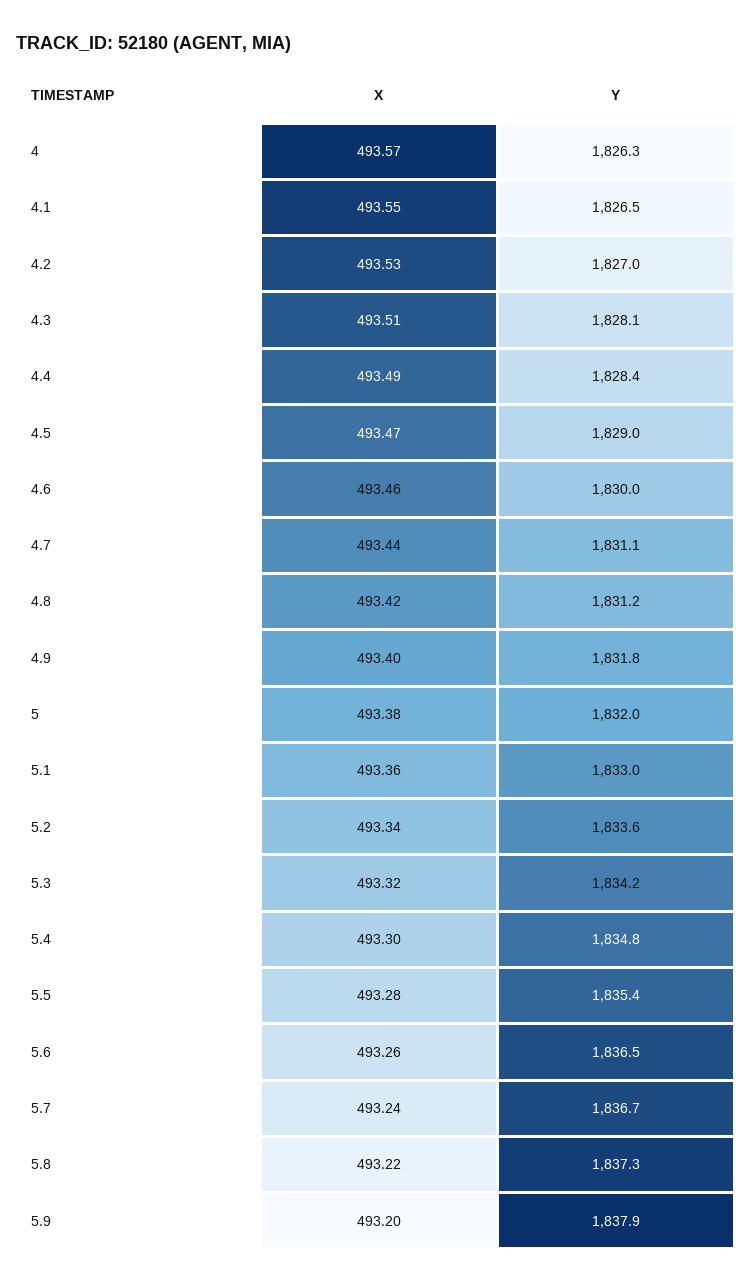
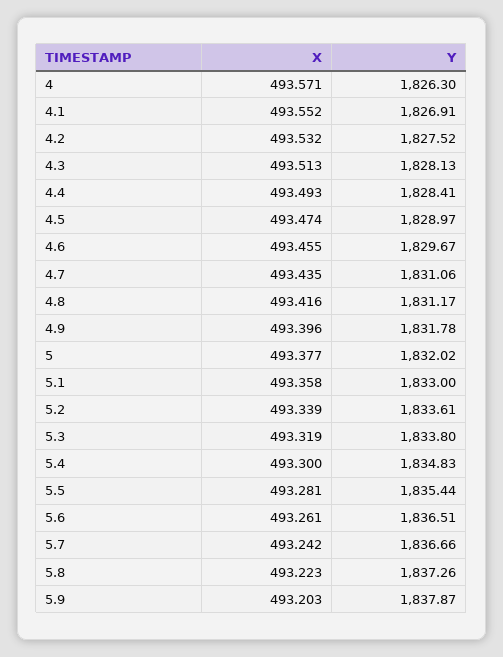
  {
    "X": {
      "4": 493.571,
      "4.1": 493.552,
      "4.2": 493.532,
      "4.3": 493.513,
      "4.4": 493.493,
      "4.5": 493.474,
      "4.6": 493.455,
      "4.7": 493.435,
      "4.8": 493.416,
      "4.9": 493.396,
      "5": 493.377,
      "5.1": 493.358,
      "5.2": 493.339,
      "5.3": 493.319,
      "5.4": 493.3,
      "5.5": 493.281,
      "5.6": 493.261,
      "5.7": 493.242,
      "5.8": 493.223,
      "5.9": 493.203
    },
    "Y": {
      "4": 1826.3,
-     "4.1": 1826.5,
+     "4.1": 1826.91,
-     "4.2": 1827,
+     "4.2": 1827.52,
      "4.3": 1828.13,
      "4.4": 1828.41,
      "4.5": 1828.97,
-     "4.6": 1830,
+     "4.6": 1829.67,
      "4.7": 1831.06,
      "4.8": 1831.17,
      "4.9": 1831.78,
      "5": 1832.02,
      "5.1": 1833,
      "5.2": 1833.61,
-     "5.3": 1834.2,
+     "5.3": 1833.8,
      "5.4": 1834.83,
      "5.5": 1835.44,
      "5.6": 1836.51,
      "5.7": 1836.66,
      "5.8": 1837.26,
      "5.9": 1837.87
    }
  }

